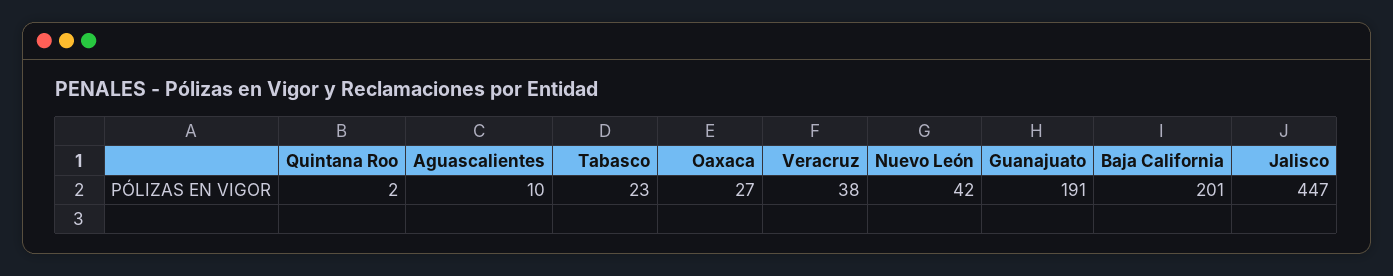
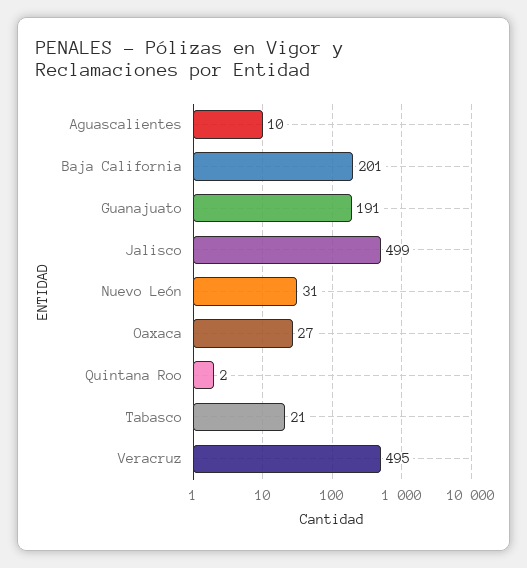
  {
    "Quintana Roo": 2,
    "Aguascalientes": 10,
-   "Tabasco": 23,
+   "Tabasco": 21,
    "Oaxaca": 27,
-   "Veracruz": 38,
+   "Veracruz": 495,
-   "Nuevo León": 42,
+   "Nuevo León": 31,
    "Guanajuato": 191,
    "Baja California": 201,
-   "Jalisco": 447
+   "Jalisco": 499
  }

